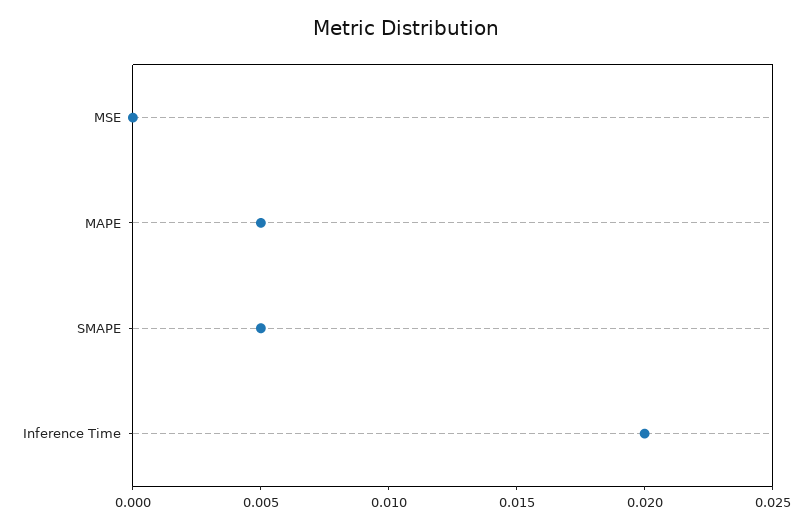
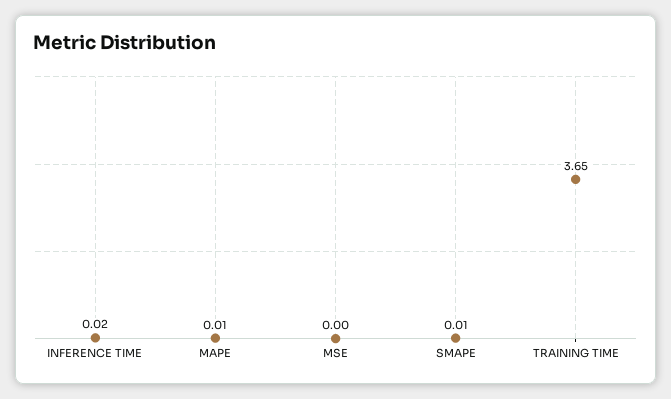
  {
    "MSE": 0,
    "MAPE": 0.01,
    "SMAPE": 0.01,
-   "Inference Time": 0.02
+   "Inference Time": 0.02,
+   "TRAINING TIME": 3.65
  }

